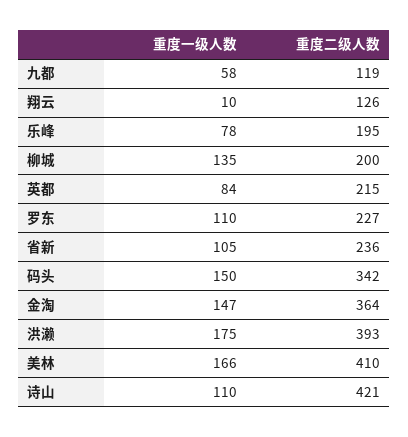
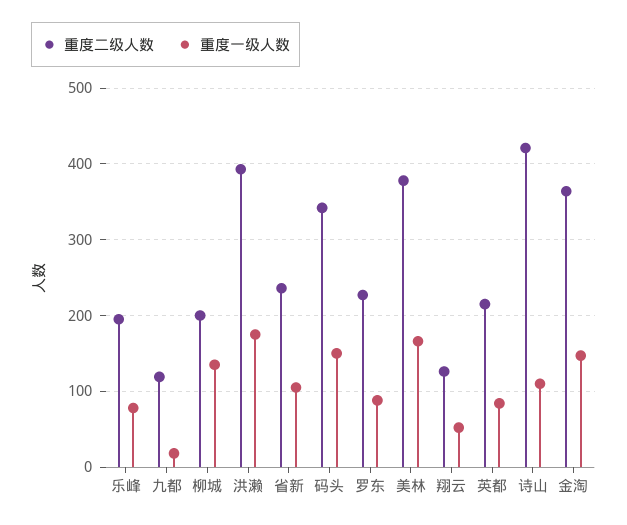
  {
    "重度一级人数": {
-     "九都": 58,
+     "九都": 20,
-     "翔云": 10,
+     "翔云": 50,
      "乐峰": 78,
      "柳城": 135,
      "英都": 84,
-     "罗东": 110,
+     "罗东": 90,
      "省新": 105,
      "码头": 150,
      "金淘": 147,
      "洪濑": 175,
      "美林": 166,
      "诗山": 110
    },
    "重度二级人数": {
      "九都": 119,
      "翔云": 126,
      "乐峰": 195,
      "柳城": 200,
      "英都": 215,
      "罗东": 227,
      "省新": 236,
      "码头": 342,
      "金淘": 364,
      "洪濑": 393,
-     "美林": 410,
+     "美林": 380,
      "诗山": 421
    }
  }

